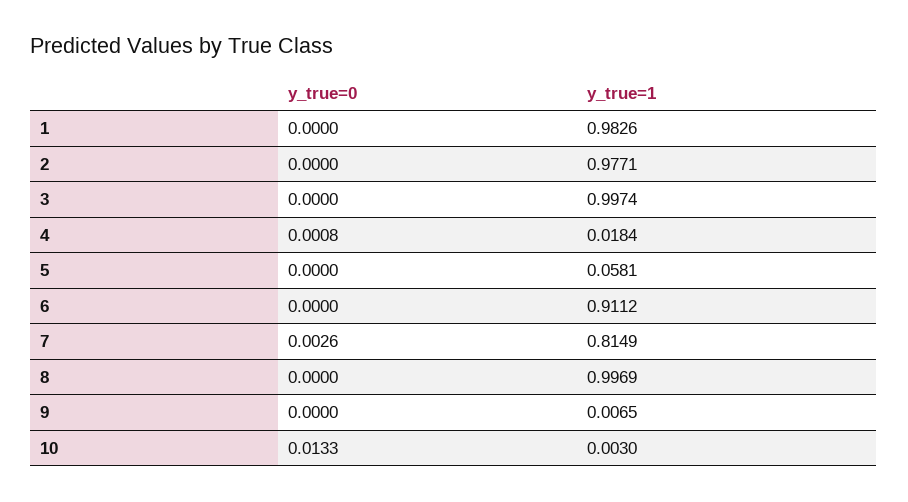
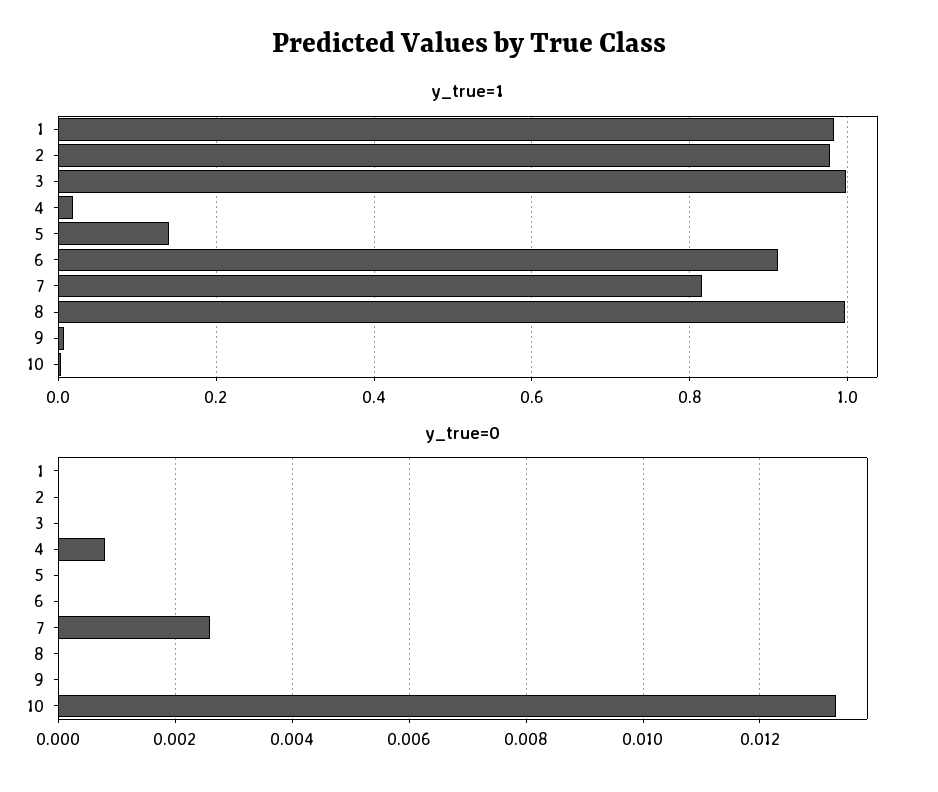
  {
    "y_true=0": {
      "1": 0,
      "2": 0,
      "3": 0,
      "4": 0.0008,
      "5": 0,
      "6": 0,
      "7": 0.0026,
      "8": 0,
      "9": 0,
      "10": 0.0133
    },
    "y_true=1": {
      "1": 0.9826,
      "2": 0.9771,
      "3": 0.9974,
      "4": 0.0184,
-     "5": 0.0581,
+     "5": 0.14,
      "6": 0.9112,
      "7": 0.8149,
      "8": 0.9969,
      "9": 0.0065,
      "10": 0.003
    }
  }

